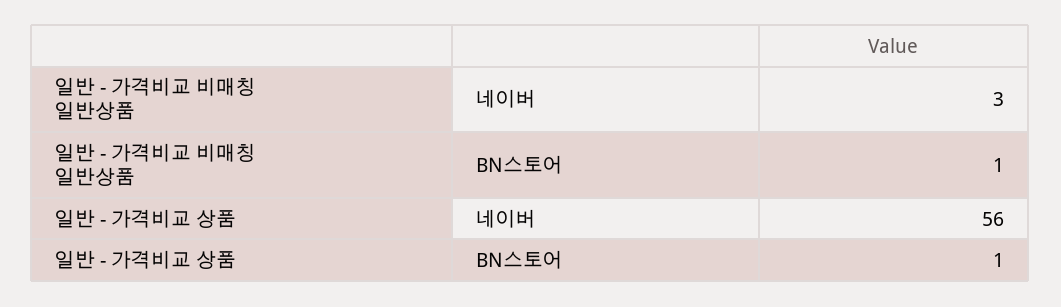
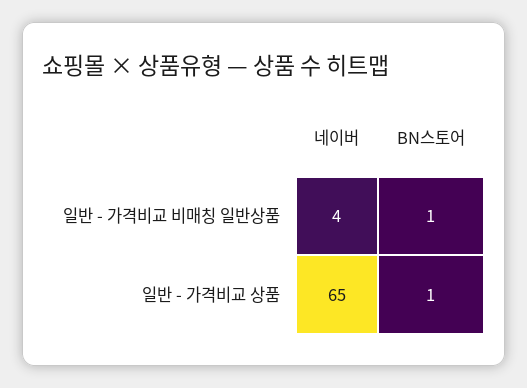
  {
    "일반 - 가격비교 비매칭 일반상품": {
-     "네이버": 3,
+     "네이버": 4,
      "BN스토어": 1
    },
    "일반 - 가격비교 상품": {
-     "네이버": 56,
+     "네이버": 65,
      "BN스토어": 1
    }
  }

